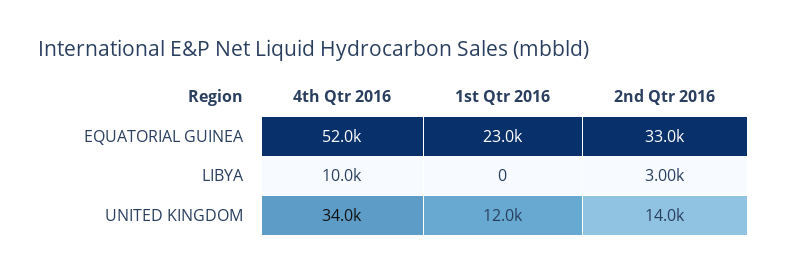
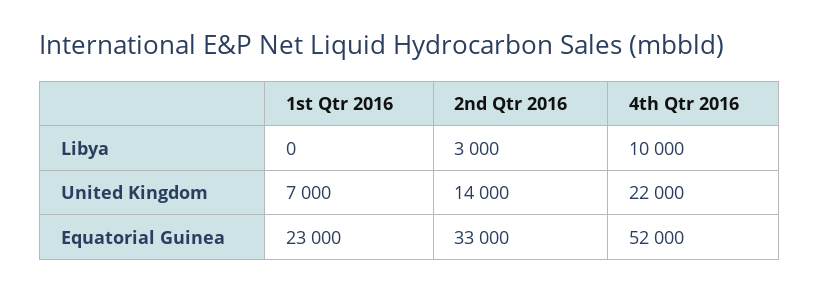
  {
    "4th Qtr 2016": {
      "EQUATORIAL GUINEA": 52000,
      "LIBYA": 10000,
-     "UNITED KINGDOM": 34000
+     "UNITED KINGDOM": 22000
    },
    "1st Qtr 2016": {
      "EQUATORIAL GUINEA": 23000,
      "LIBYA": 0,
-     "UNITED KINGDOM": 12000
+     "UNITED KINGDOM": 7000
    },
    "2nd Qtr 2016": {
      "EQUATORIAL GUINEA": 33000,
      "LIBYA": 3000,
      "UNITED KINGDOM": 14000
    }
  }

